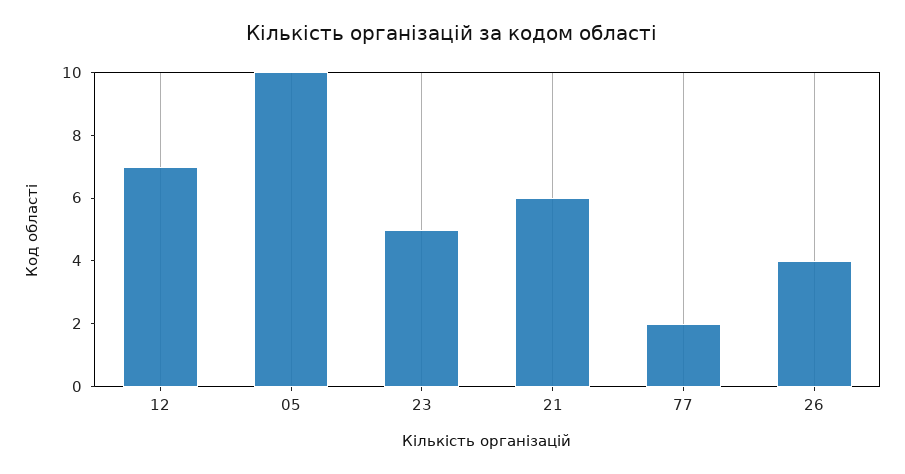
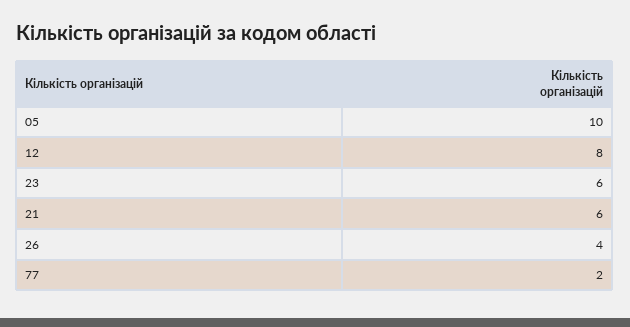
  {
-   "12": 7,
+   "12": 8,
    "05": 10,
-   "23": 5,
+   "23": 6,
    "21": 6,
    "77": 2,
    "26": 4
  }

